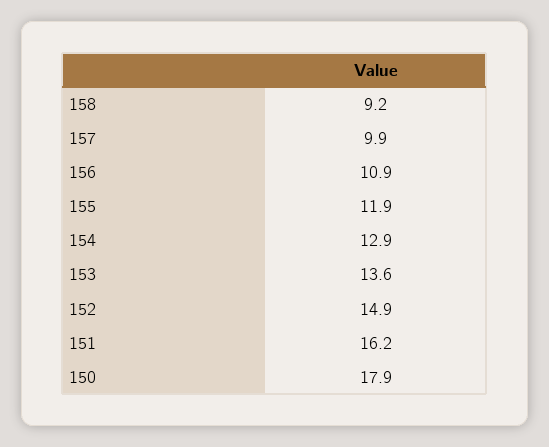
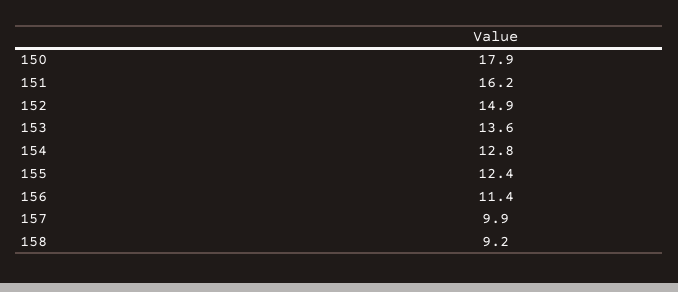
  {
    "158": 9.2,
    "157": 9.9,
-   "156": 10.9,
+   "156": 11.4,
-   "155": 11.9,
+   "155": 12.4,
-   "154": 12.9,
+   "154": 12.8,
    "153": 13.6,
    "152": 14.9,
    "151": 16.2,
    "150": 17.9
  }

